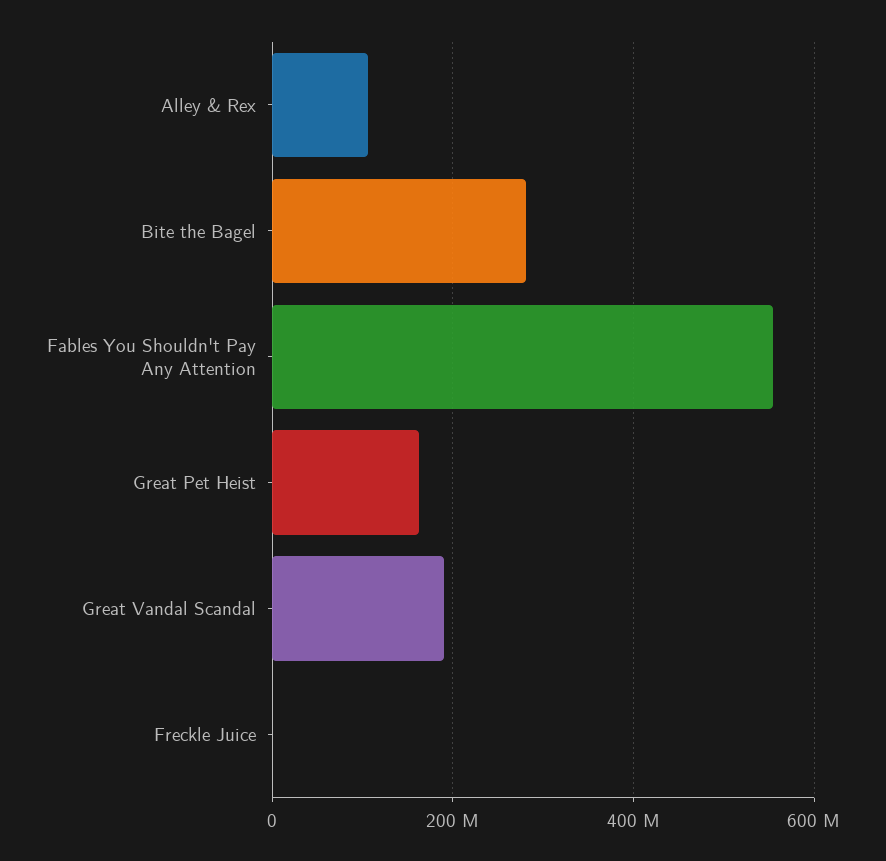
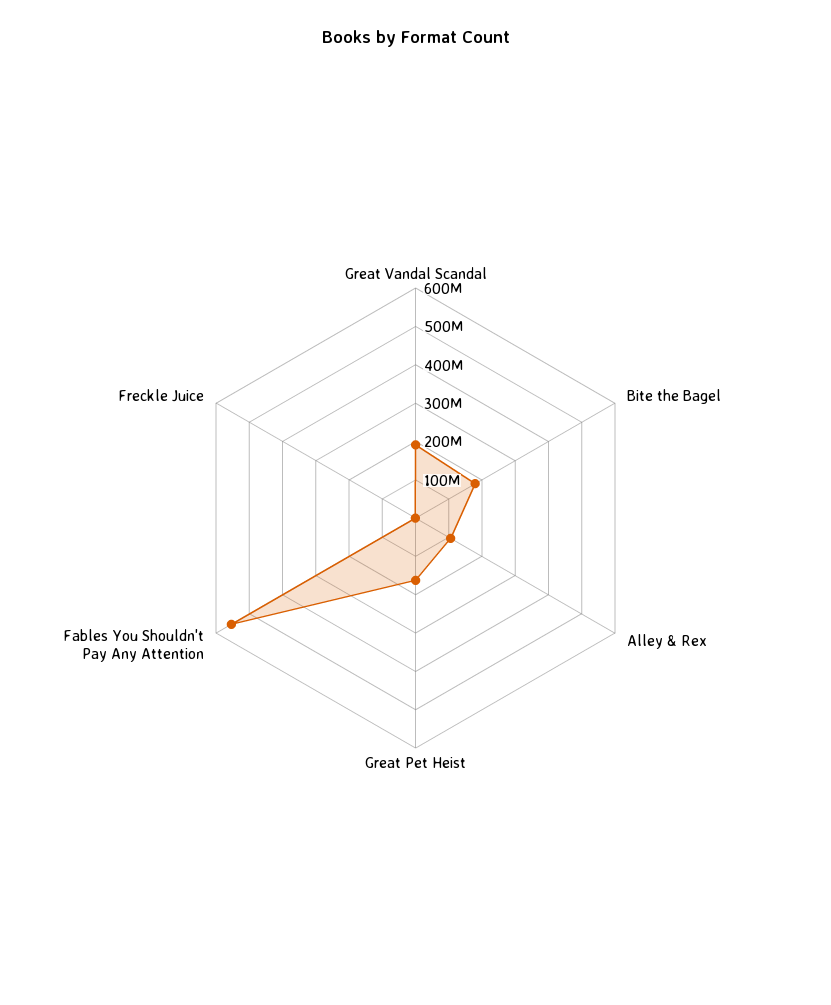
  {
    "Alley & Rex": 100000000,
-   "Bite the Bagel": 280000000,
+   "Bite the Bagel": 175000000,
    "Fables You Shouldn't Pay Any Attention": 560000000,
    "Great Pet Heist": 160000000,
    "Great Vandal Scandal": 200000000,
    "Freckle Juice": 0
  }

